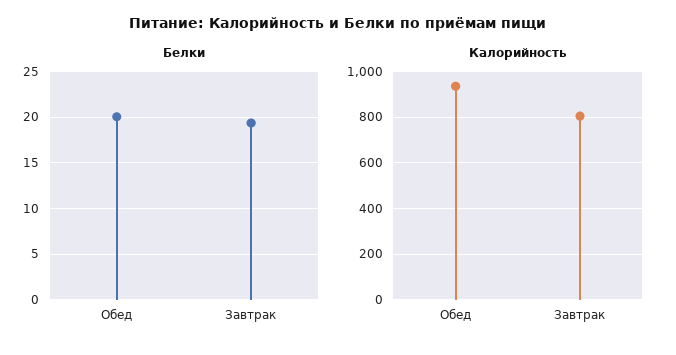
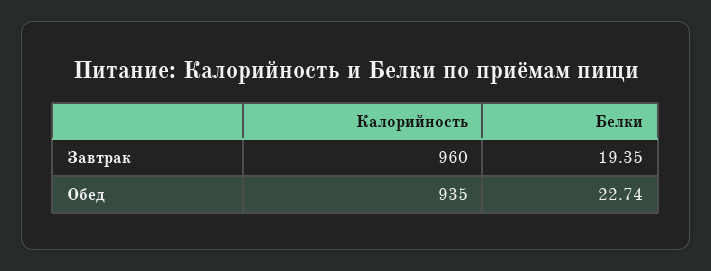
  {
    "Белки": {
-     "Обед": 20,
+     "Обед": 22.74,
      "Завтрак": 19.35
    },
    "Калорийность": {
      "Обед": 935,
-     "Завтрак": 800
+     "Завтрак": 960
    }
  }

